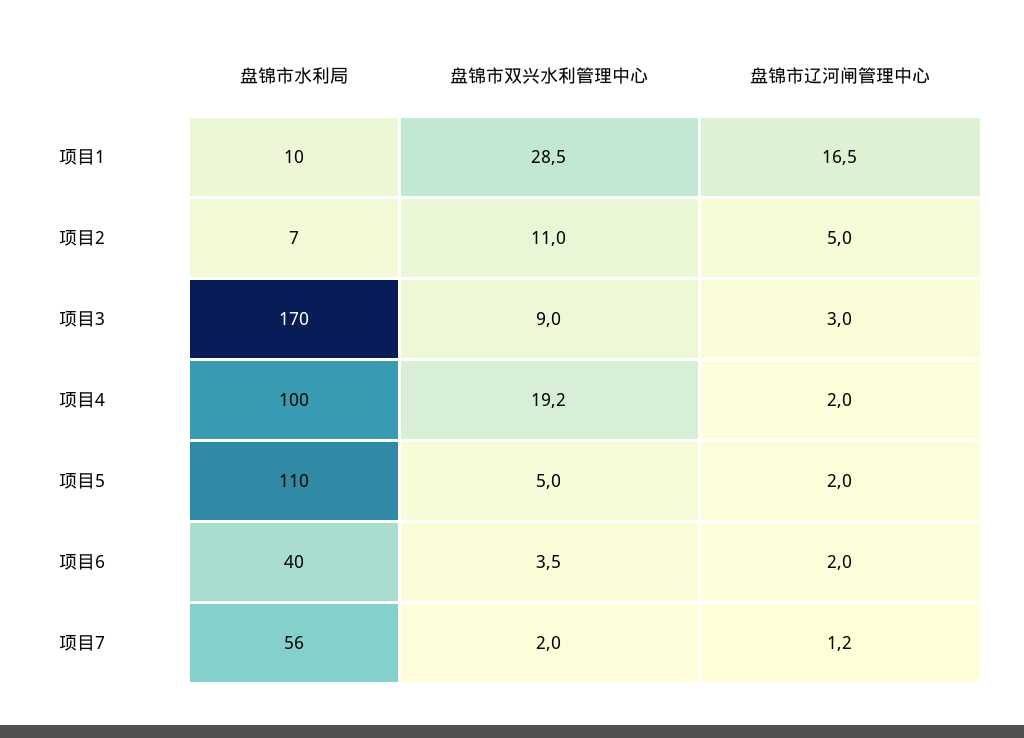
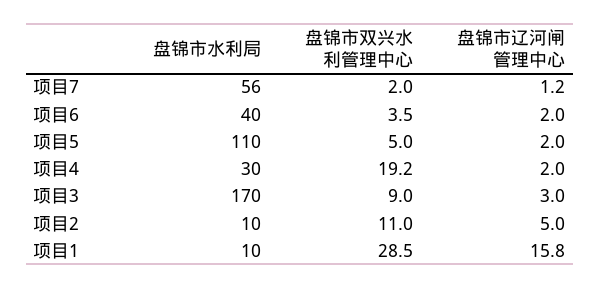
  {
    "盘锦市水利局": {
      "项目1": 10,
-     "项目2": 7,
+     "项目2": 10,
      "项目3": 170,
-     "项目4": 100,
+     "项目4": 30,
      "项目5": 110,
      "项目6": 40,
      "项目7": 56
    },
    "盘锦市双兴水利管理中心": {
      "项目1": 28.5,
      "项目2": 11,
      "项目3": 9,
      "项目4": 19.2,
      "项目5": 5,
      "项目6": 3.5,
      "项目7": 2
    },
    "盘锦市辽河闸管理中心": {
-     "项目1": 16.5,
+     "项目1": 15.8,
      "项目2": 5,
      "项目3": 3,
      "项目4": 2,
      "项目5": 2,
      "项目6": 2,
      "项目7": 1.2
    }
  }

